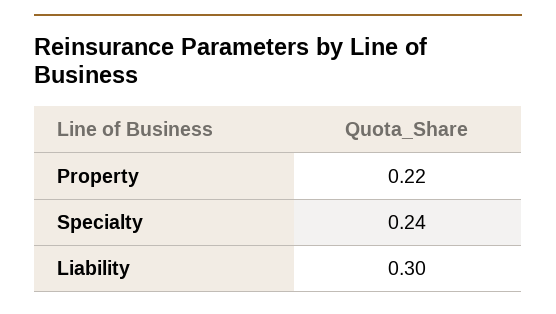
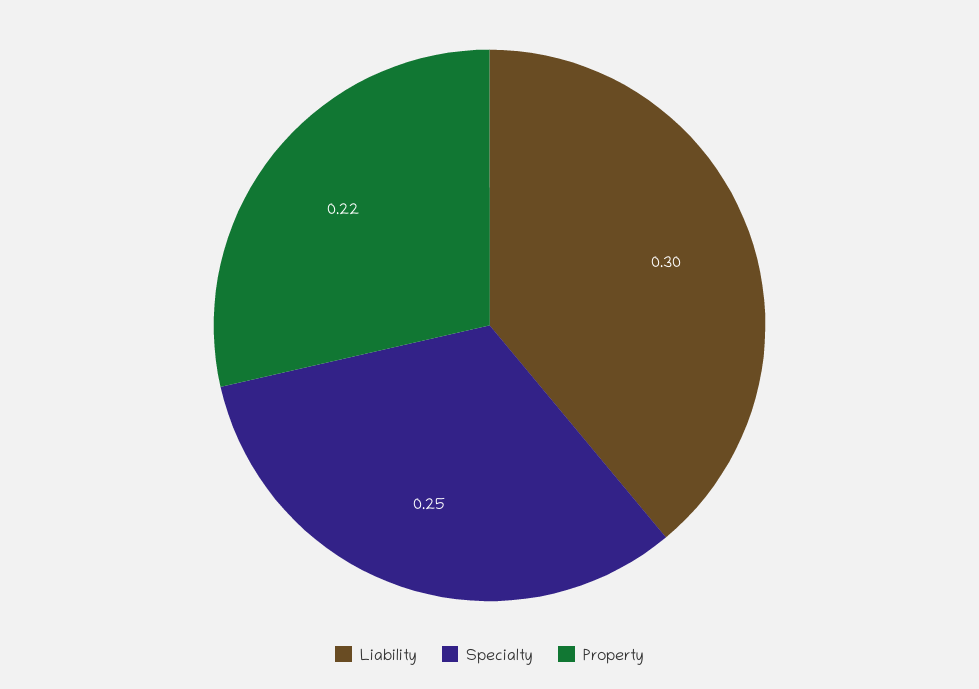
  {
    "Property": 0.22,
-   "Specialty": 0.24,
+   "Specialty": 0.25,
    "Liability": 0.3
  }

